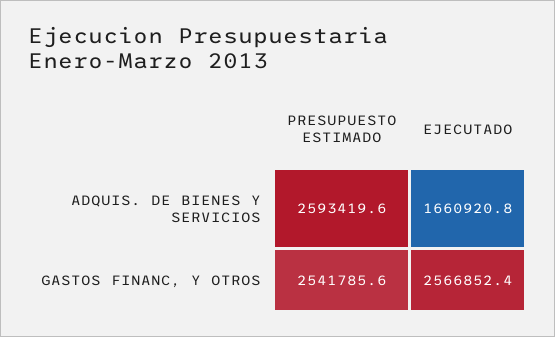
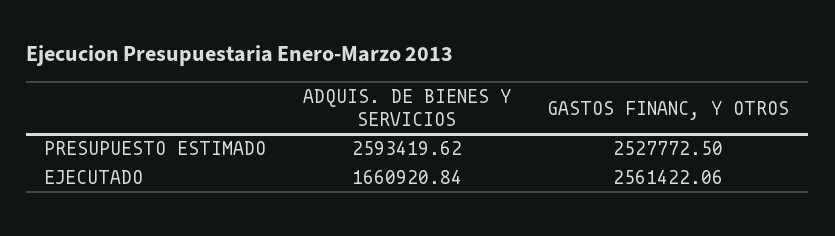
  {
    "PRESUPUESTO ESTIMADO": {
      "ADQUIS. DE BIENES Y SERVICIOS": 2593419.62,
-     "GASTOS FINANC, Y OTROS": 2541785.6
+     "GASTOS FINANC, Y OTROS": 2527772.5
    },
    "EJECUTADO": {
      "ADQUIS. DE BIENES Y SERVICIOS": 1660920.84,
-     "GASTOS FINANC, Y OTROS": 2566852.4
+     "GASTOS FINANC, Y OTROS": 2561422.06
    }
  }

